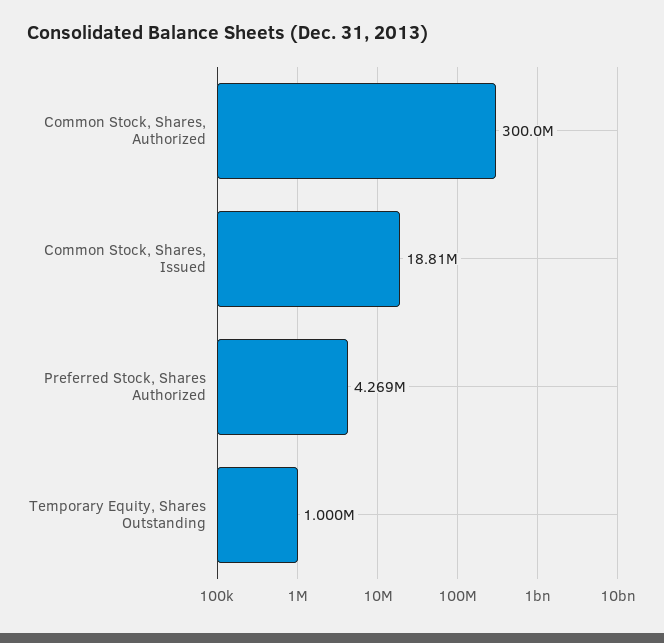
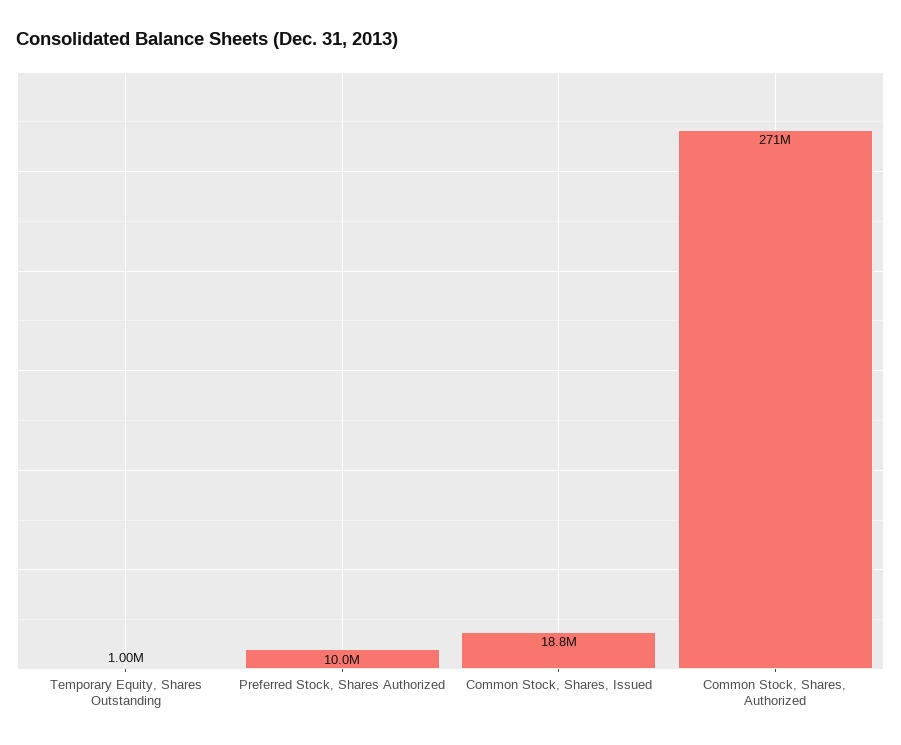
  {
-   "Common Stock, Shares, Authorized": 300000000,
+   "Common Stock, Shares, Authorized": 271000000,
    "Common Stock, Shares, Issued": 18810000,
-   "Preferred Stock, Shares Authorized": 4269000,
+   "Preferred Stock, Shares Authorized": 10000000,
    "Temporary Equity, Shares Outstanding": 1000000
  }

